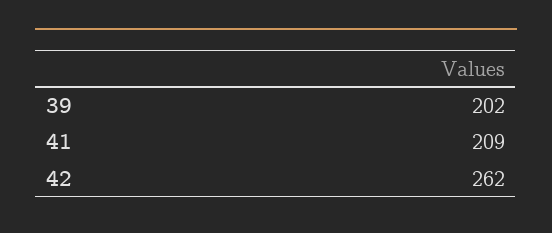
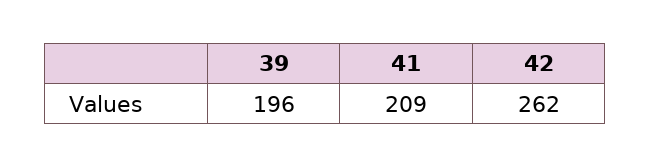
  {
-   "39": 202,
+   "39": 196,
    "41": 209,
    "42": 262
  }

